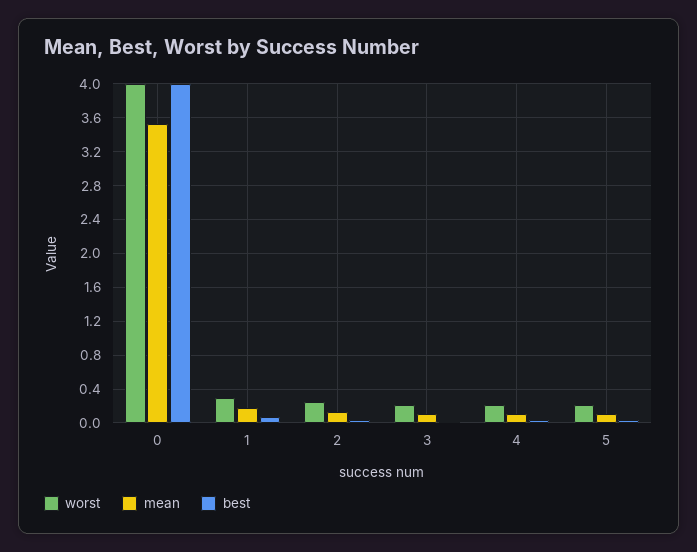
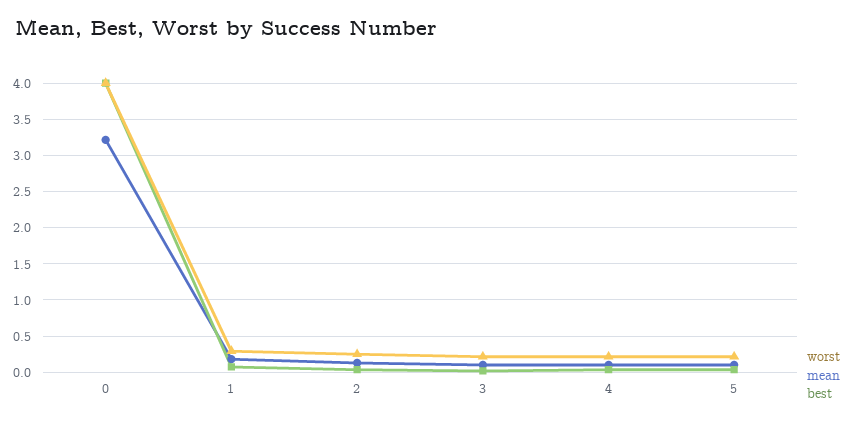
  {
    "worst": {
      "0": 4,
      "1": 0.3,
      "2": 0.2,
      "3": 0.2,
      "4": 0.2,
      "5": 0.2
    },
    "mean": {
-     "0": 3.5,
+     "0": 3.2,
      "1": 0.2,
      "2": 0.1,
      "3": 0.1,
      "4": 0.1,
      "5": 0.1
    },
    "best": {
      "0": 4,
      "1": 0.1,
      "2": 0,
      "3": 0,
      "4": 0,
      "5": 0
    }
  }

